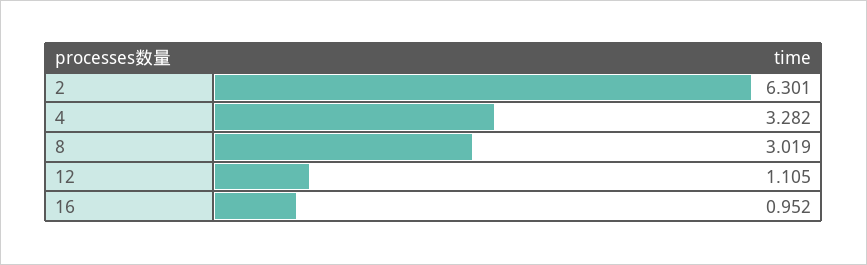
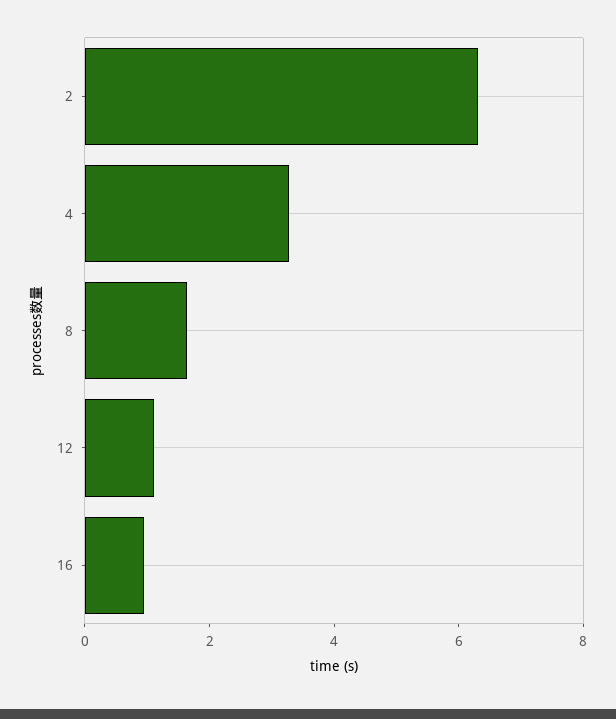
  {
    "2": 6.301,
    "4": 3.282,
-   "8": 3.019,
+   "8": 1.5,
    "12": 1.105,
    "16": 0.952
  }

